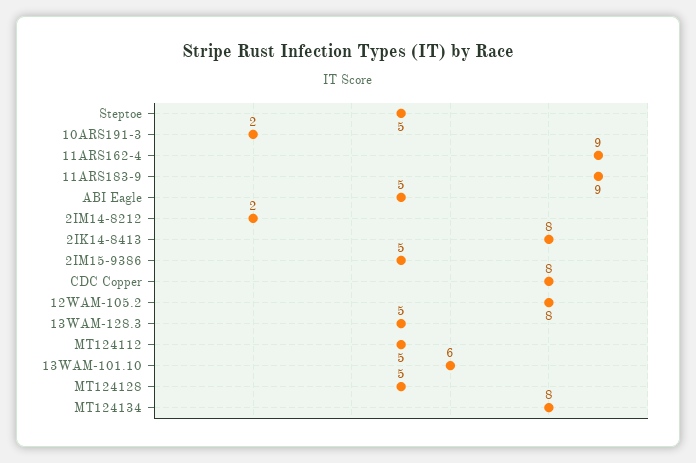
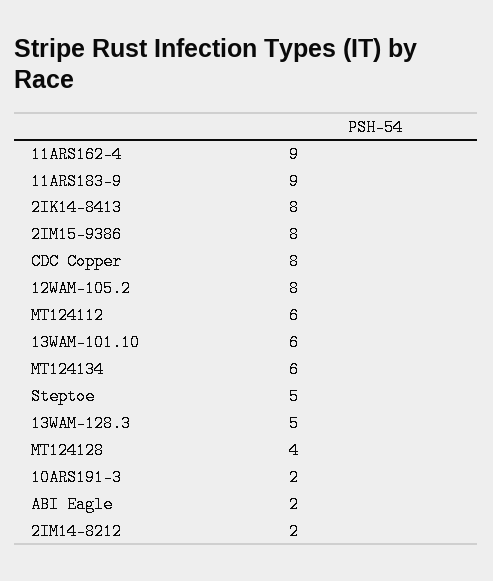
  {
    "Steptoe": 5,
    "10ARS191-3": 2,
    "11ARS162-4": 9,
    "11ARS183-9": 9,
-   "ABI Eagle": 5,
+   "ABI Eagle": 2,
    "2IM14-8212": 2,
    "2IK14-8413": 8,
-   "2IM15-9386": 5,
+   "2IM15-9386": 8,
    "CDC Copper": 8,
    "12WAM-105.2": 8,
    "13WAM-128.3": 5,
-   "MT124112": 5,
+   "MT124112": 6,
    "13WAM-101.10": 6,
-   "MT124128": 5,
+   "MT124128": 4,
-   "MT124134": 8
+   "MT124134": 6
  }

